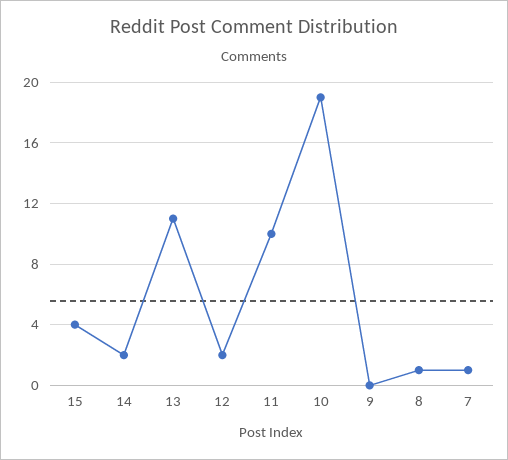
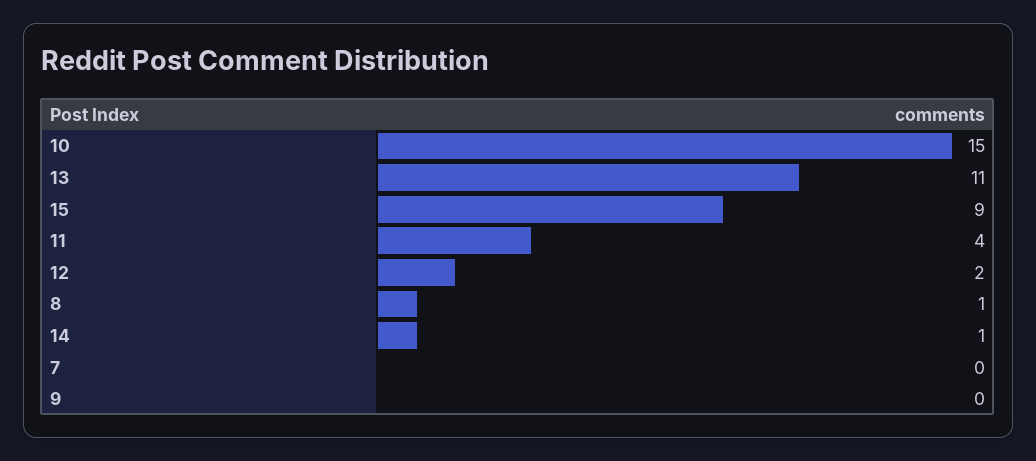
  {
-   "15": 4,
+   "15": 9,
-   "14": 2,
+   "14": 1,
    "13": 11,
    "12": 2,
-   "11": 10,
+   "11": 4,
-   "10": 19,
+   "10": 15,
    "9": 0,
    "8": 1,
-   "7": 1
+   "7": 0
  }

